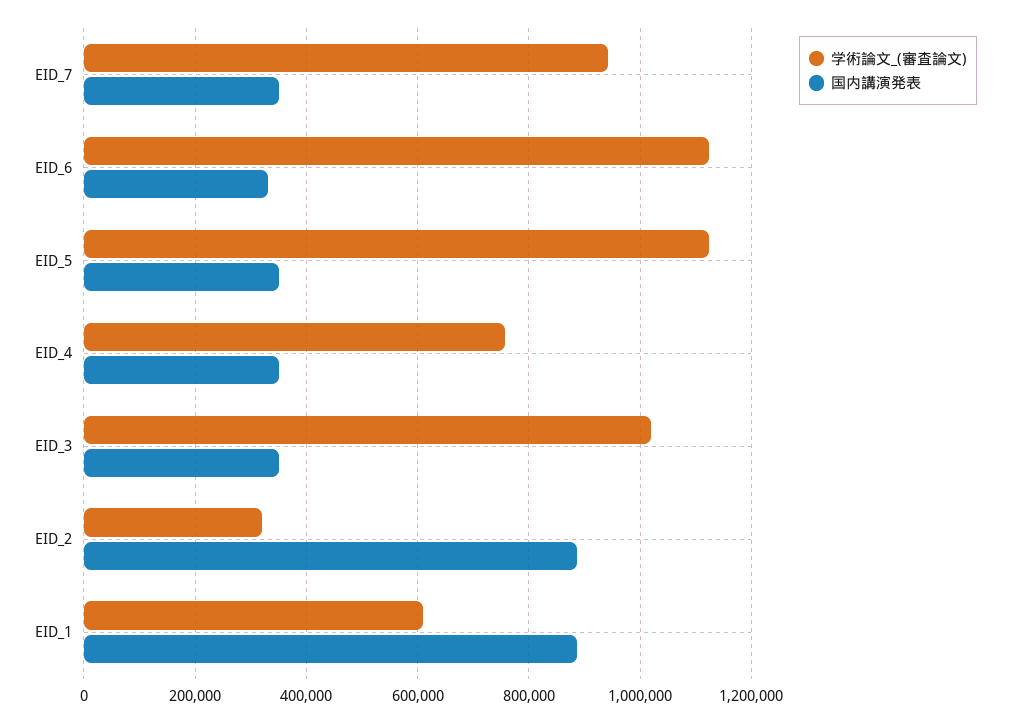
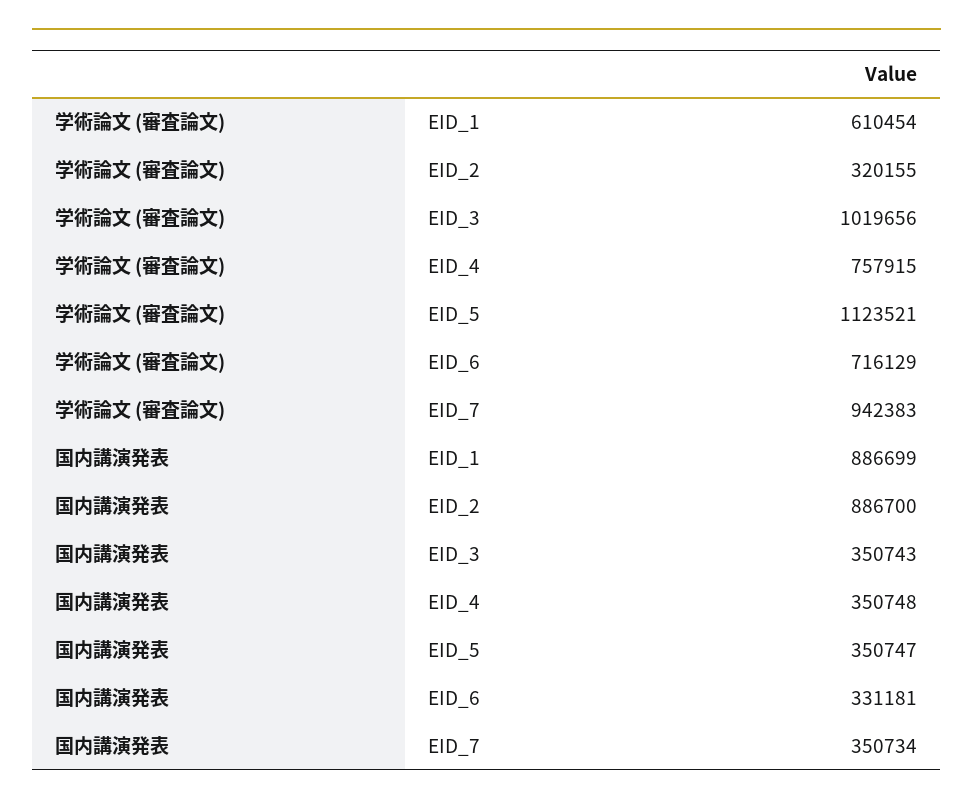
  {
    "学術論文_(審査論文)": {
      "EID_7": 942383,
-     "EID_6": 1120000,
+     "EID_6": 716129,
      "EID_5": 1123521,
      "EID_4": 757915,
      "EID_3": 1019656,
      "EID_2": 320155,
      "EID_1": 610454
    },
    "国内講演発表": {
      "EID_7": 350734,
      "EID_6": 331181,
      "EID_5": 350747,
      "EID_4": 350748,
      "EID_3": 350743,
      "EID_2": 886700,
      "EID_1": 886699
    }
  }

